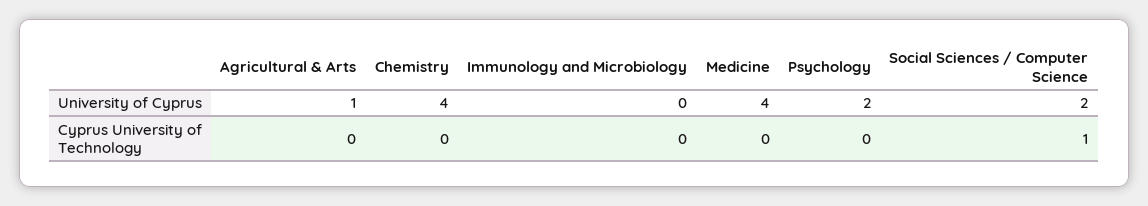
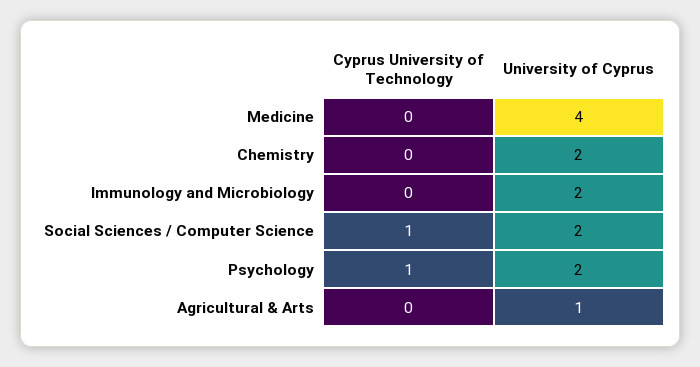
  {
    "Agricultural & Arts": {
      "University of Cyprus": 1,
      "Cyprus University of Technology": 0
    },
    "Chemistry": {
-     "University of Cyprus": 4,
+     "University of Cyprus": 2,
      "Cyprus University of Technology": 0
    },
    "Immunology and Microbiology": {
-     "University of Cyprus": 0,
+     "University of Cyprus": 2,
      "Cyprus University of Technology": 0
    },
    "Medicine": {
      "University of Cyprus": 4,
      "Cyprus University of Technology": 0
    },
    "Psychology": {
      "University of Cyprus": 2,
-     "Cyprus University of Technology": 0
+     "Cyprus University of Technology": 1
    },
    "Social Sciences / Computer Science": {
      "University of Cyprus": 2,
      "Cyprus University of Technology": 1
    }
  }

